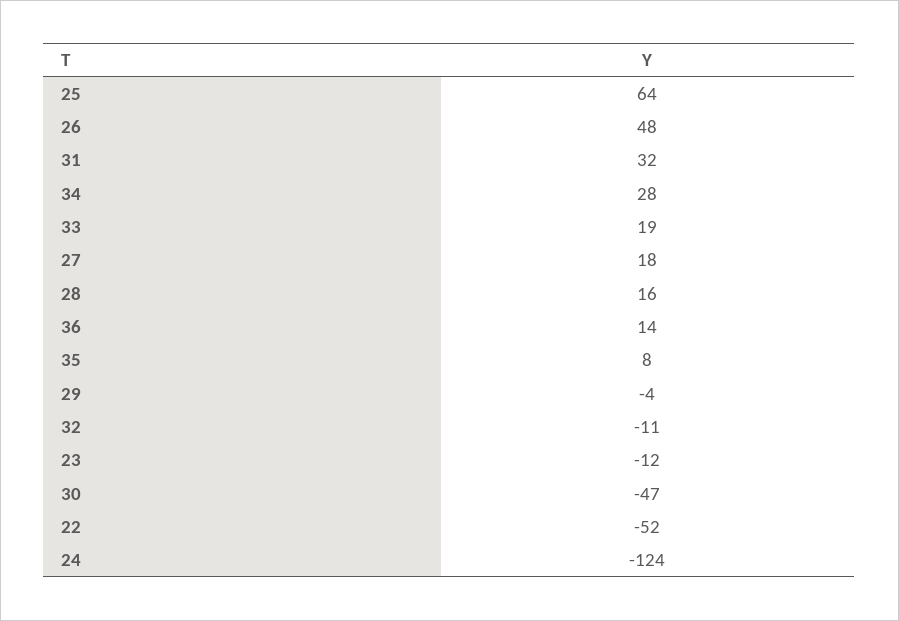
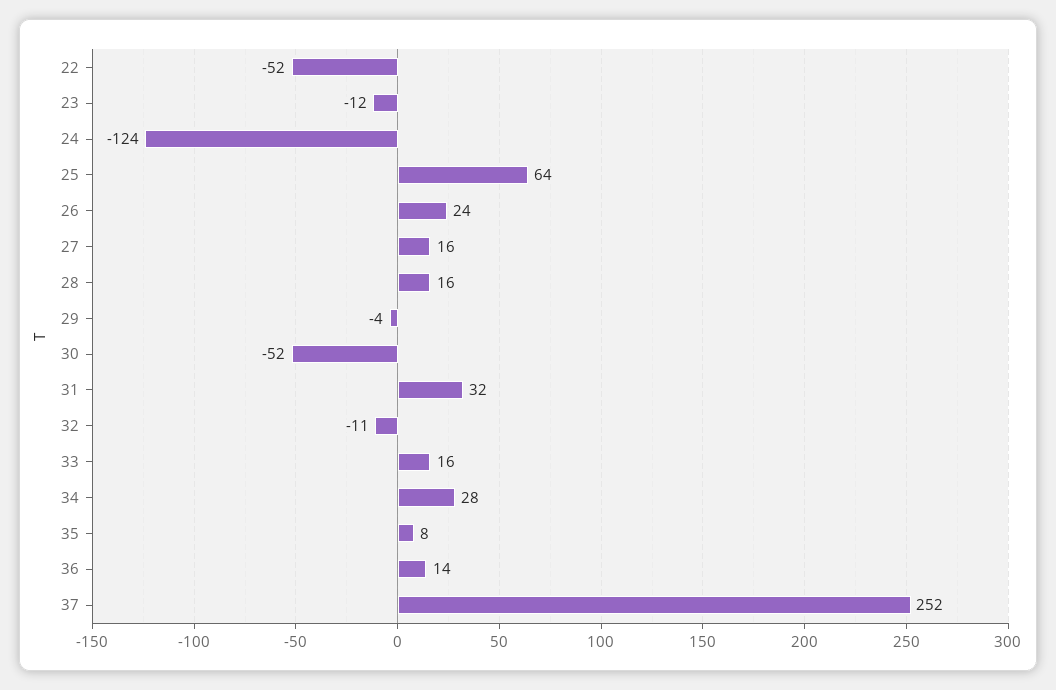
  {
    "25": 64,
-   "26": 48,
+   "26": 24,
    "31": 32,
    "34": 28,
-   "33": 19,
+   "33": 16,
-   "27": 18,
+   "27": 16,
    "28": 16,
    "36": 14,
    "35": 8,
    "29": -4,
    "32": -11,
    "23": -12,
-   "30": -47,
+   "30": -52,
    "22": -52,
-   "24": -124
+   "24": -124,
+   "37": 252
  }

